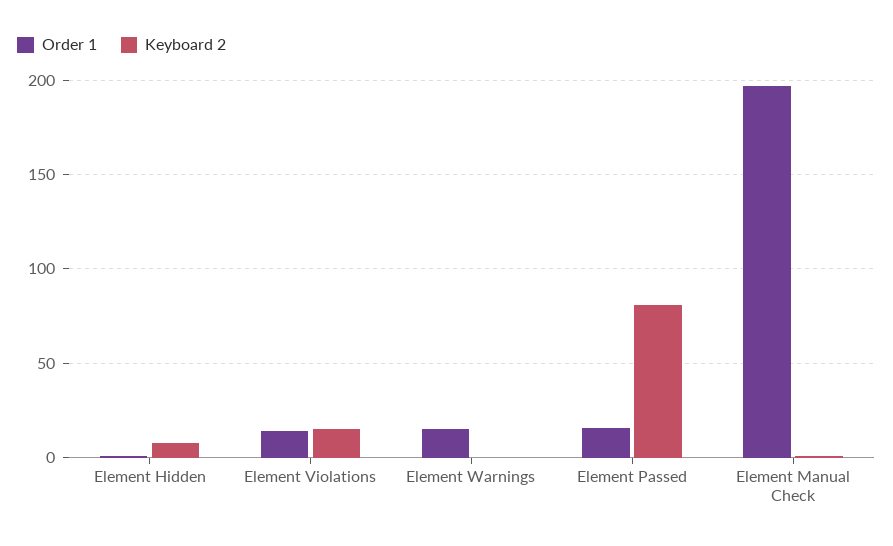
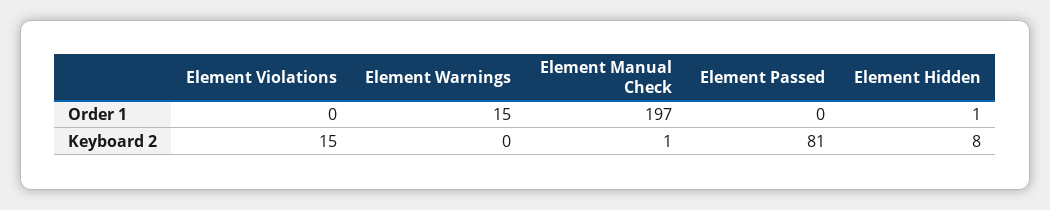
  {
    "Order 1": {
      "Element Hidden": 1,
-     "Element Violations": 15,
+     "Element Violations": 0,
      "Element Warnings": 15,
-     "Element Passed": 15,
+     "Element Passed": 0,
      "Element Manual Check": 197
    },
    "Keyboard 2": {
      "Element Hidden": 8,
      "Element Violations": 15,
      "Element Warnings": 0,
      "Element Passed": 81,
      "Element Manual Check": 1
    }
  }

